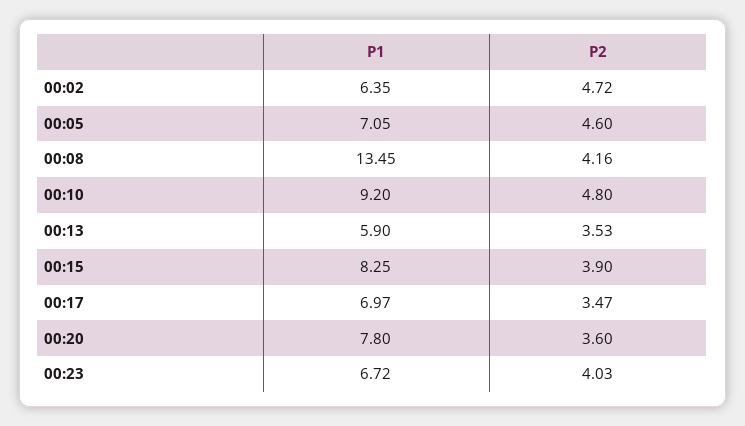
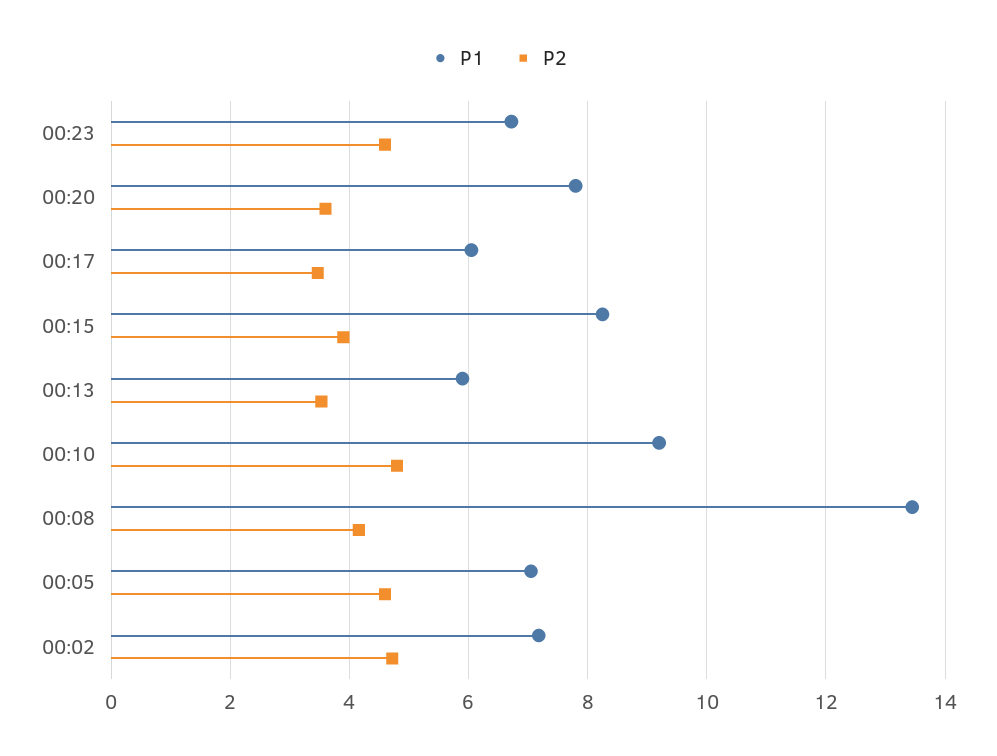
  {
    "P1": {
-     "00:02": 6.35,
+     "00:02": 7.2,
      "00:05": 7.05,
      "00:08": 13.45,
      "00:10": 9.2,
      "00:13": 5.9,
      "00:15": 8.25,
-     "00:17": 6.97,
+     "00:17": 6,
      "00:20": 7.8,
      "00:23": 6.72
    },
    "P2": {
      "00:02": 4.72,
      "00:05": 4.6,
      "00:08": 4.16,
      "00:10": 4.8,
      "00:13": 3.53,
      "00:15": 3.9,
      "00:17": 3.47,
      "00:20": 3.6,
-     "00:23": 4.03
+     "00:23": 4.6
    }
  }

